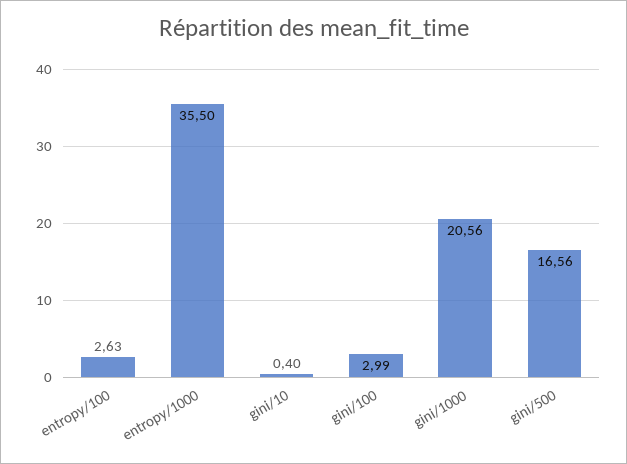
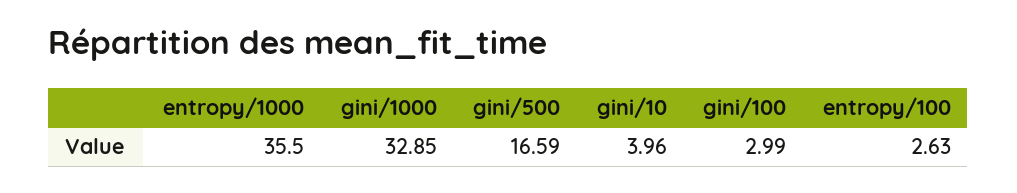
  {
    "entropy/100": 2.63,
    "entropy/1000": 35.5,
-   "gini/10": 0.4,
+   "gini/10": 3.96,
    "gini/100": 2.99,
-   "gini/1000": 20.56,
+   "gini/1000": 32.85,
-   "gini/500": 16.56
+   "gini/500": 16.59
  }

